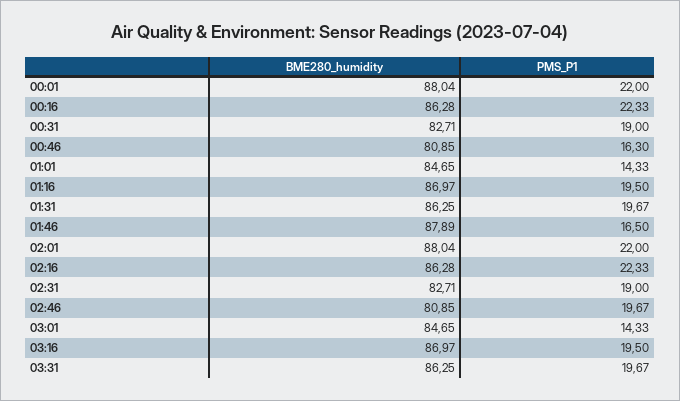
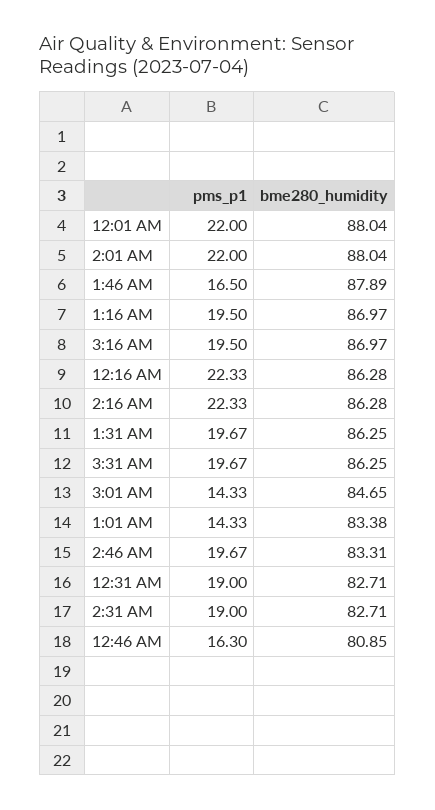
  {
    "BME280_humidity": {
      "00:01": 88.04,
      "00:16": 86.28,
      "00:31": 82.71,
      "00:46": 80.85,
-     "01:01": 84.65,
+     "01:01": 83.38,
      "01:16": 86.97,
      "01:31": 86.25,
      "01:46": 87.89,
      "02:01": 88.04,
      "02:16": 86.28,
      "02:31": 82.71,
-     "02:46": 80.85,
+     "02:46": 83.31,
      "03:01": 84.65,
      "03:16": 86.97,
      "03:31": 86.25
    },
    "PMS_P1": {
      "00:01": 22,
      "00:16": 22.33,
      "00:31": 19,
      "00:46": 16.3,
      "01:01": 14.33,
      "01:16": 19.5,
      "01:31": 19.67,
      "01:46": 16.5,
      "02:01": 22,
      "02:16": 22.33,
      "02:31": 19,
      "02:46": 19.67,
      "03:01": 14.33,
      "03:16": 19.5,
      "03:31": 19.67
    }
  }

